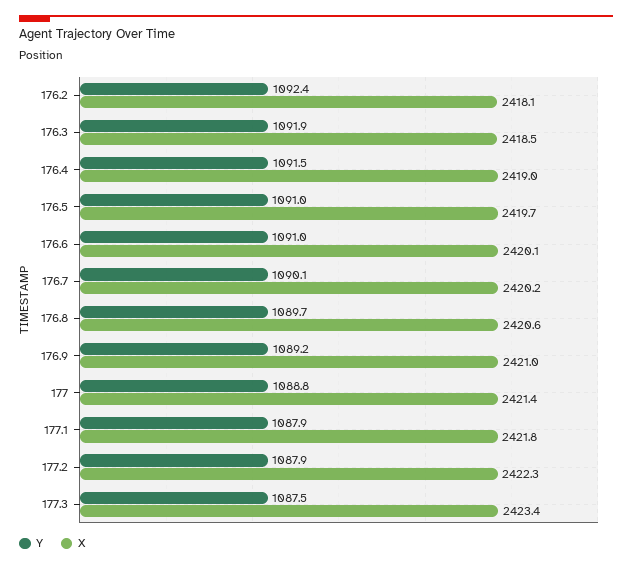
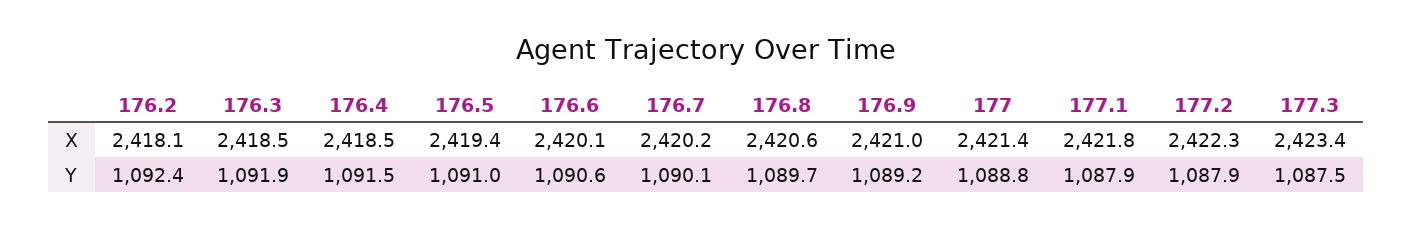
  {
    "Y": {
      "176.2": 1092.4,
      "176.3": 1091.9,
      "176.4": 1091.5,
      "176.5": 1091,
-     "176.6": 1091,
+     "176.6": 1090.6,
      "176.7": 1090.1,
      "176.8": 1089.7,
      "176.9": 1089.2,
      "177": 1088.8,
      "177.1": 1087.9,
      "177.2": 1087.9,
      "177.3": 1087.5
    },
    "X": {
      "176.2": 2418.1,
      "176.3": 2418.5,
-     "176.4": 2419,
+     "176.4": 2418.5,
-     "176.5": 2419.7,
+     "176.5": 2419.4,
      "176.6": 2420.1,
      "176.7": 2420.2,
      "176.8": 2420.6,
      "176.9": 2421,
      "177": 2421.4,
      "177.1": 2421.8,
      "177.2": 2422.3,
      "177.3": 2423.4
    }
  }

